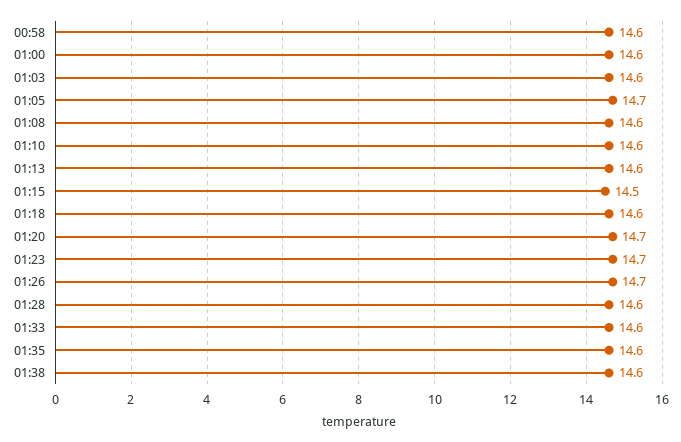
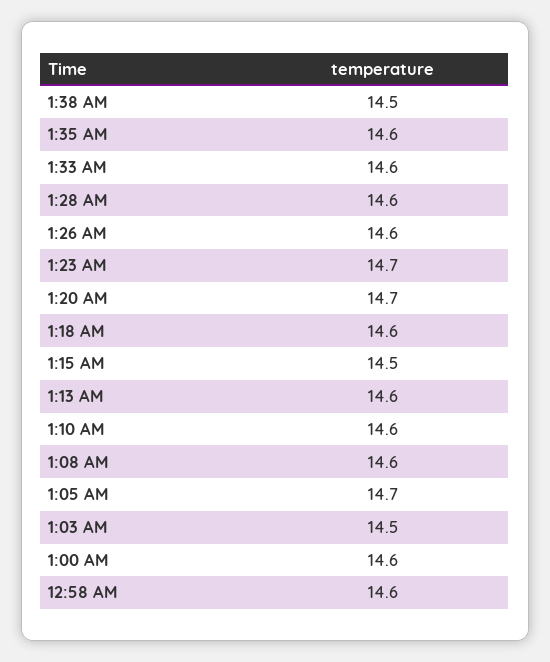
  {
    "00:58": 14.6,
    "01:00": 14.6,
-   "01:03": 14.6,
+   "01:03": 14.5,
    "01:05": 14.7,
    "01:08": 14.6,
    "01:10": 14.6,
    "01:13": 14.6,
    "01:15": 14.5,
    "01:18": 14.6,
    "01:20": 14.7,
    "01:23": 14.7,
-   "01:26": 14.7,
+   "01:26": 14.6,
    "01:28": 14.6,
    "01:33": 14.6,
    "01:35": 14.6,
-   "01:38": 14.6
+   "01:38": 14.5
  }

